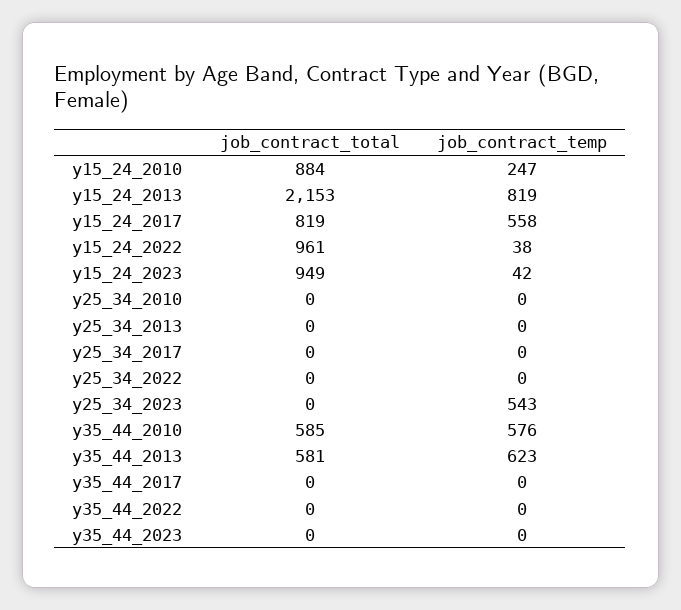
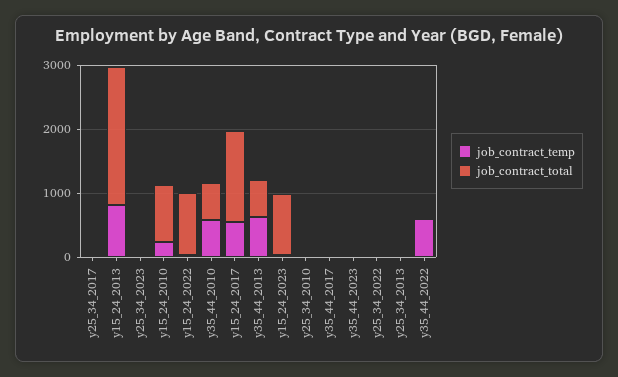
  {
    "job_contract_total": {
      "y15_24_2010": 884,
      "y15_24_2013": 2153,
-     "y15_24_2017": 819,
+     "y15_24_2017": 1400,
      "y15_24_2022": 961,
      "y15_24_2023": 949,
      "y25_34_2010": 0,
      "y25_34_2013": 0,
      "y25_34_2017": 0,
      "y25_34_2022": 0,
      "y25_34_2023": 0,
      "y35_44_2010": 585,
      "y35_44_2013": 581,
      "y35_44_2017": 0,
      "y35_44_2022": 0,
      "y35_44_2023": 0
    },
    "job_contract_temp": {
      "y15_24_2010": 247,
      "y15_24_2013": 819,
      "y15_24_2017": 558,
      "y15_24_2022": 38,
      "y15_24_2023": 42,
      "y25_34_2010": 0,
      "y25_34_2013": 0,
      "y25_34_2017": 0,
      "y25_34_2022": 0,
-     "y25_34_2023": 543,
+     "y25_34_2023": 0,
      "y35_44_2010": 576,
      "y35_44_2013": 623,
      "y35_44_2017": 0,
-     "y35_44_2022": 0,
+     "y35_44_2022": 600,
      "y35_44_2023": 0
    }
  }

